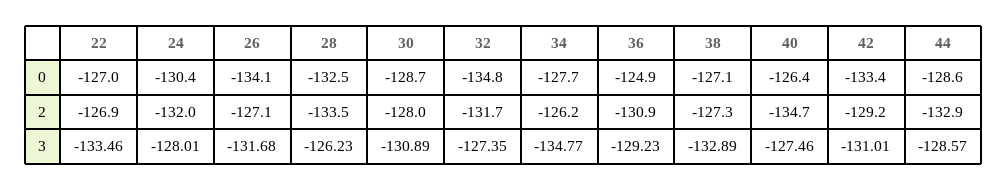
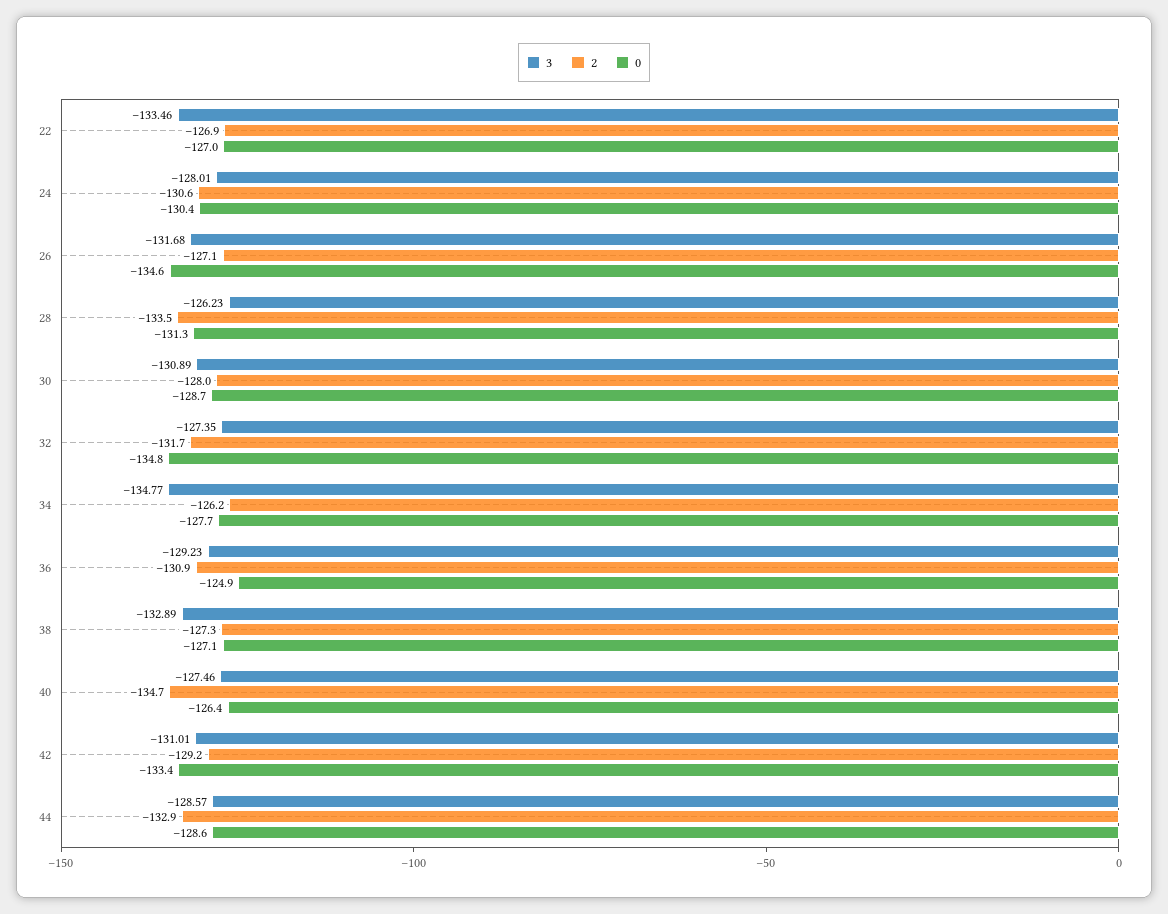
  {
    "0": {
      "22": -127,
      "24": -130.4,
-     "26": -134.1,
+     "26": -134.6,
-     "28": -132.5,
+     "28": -131.3,
      "30": -128.7,
      "32": -134.8,
      "34": -127.7,
      "36": -124.9,
      "38": -127.1,
      "40": -126.4,
      "42": -133.4,
      "44": -128.6
    },
    "2": {
      "22": -126.9,
-     "24": -132,
+     "24": -130.6,
      "26": -127.1,
      "28": -133.5,
      "30": -128,
      "32": -131.7,
      "34": -126.2,
      "36": -130.9,
      "38": -127.3,
      "40": -134.7,
      "42": -129.2,
      "44": -132.9
    },
    "3": {
      "22": -133.46,
      "24": -128.01,
      "26": -131.68,
      "28": -126.23,
      "30": -130.89,
      "32": -127.35,
      "34": -134.77,
      "36": -129.23,
      "38": -132.89,
      "40": -127.46,
      "42": -131.01,
      "44": -128.57
    }
  }

